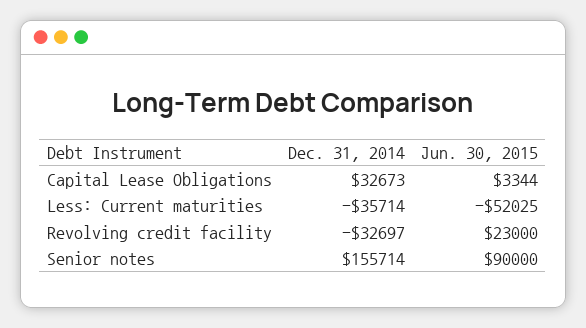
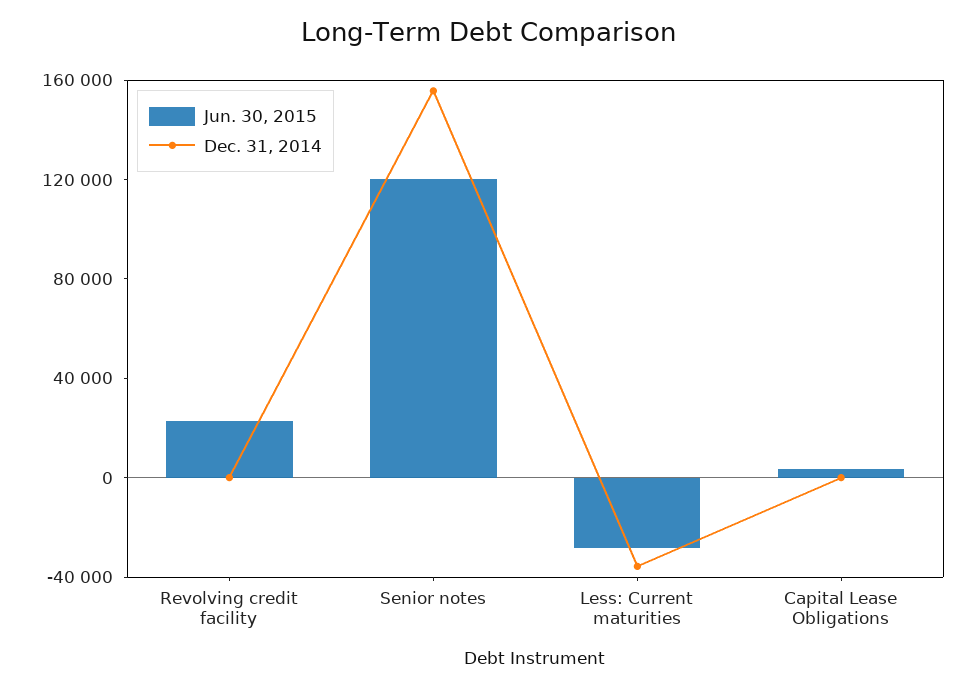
  {
    "Dec. 31, 2014": {
-     "Capital Lease Obligations": 32673,
+     "Capital Lease Obligations": 0,
      "Less: Current maturities": -35714,
-     "Revolving credit facility": -32697,
+     "Revolving credit facility": 0,
      "Senior notes": 155714
    },
    "Jun. 30, 2015": {
      "Capital Lease Obligations": 3344,
-     "Less: Current maturities": -52025,
+     "Less: Current maturities": -30000,
      "Revolving credit facility": 23000,
-     "Senior notes": 90000
+     "Senior notes": 120000
    }
  }

